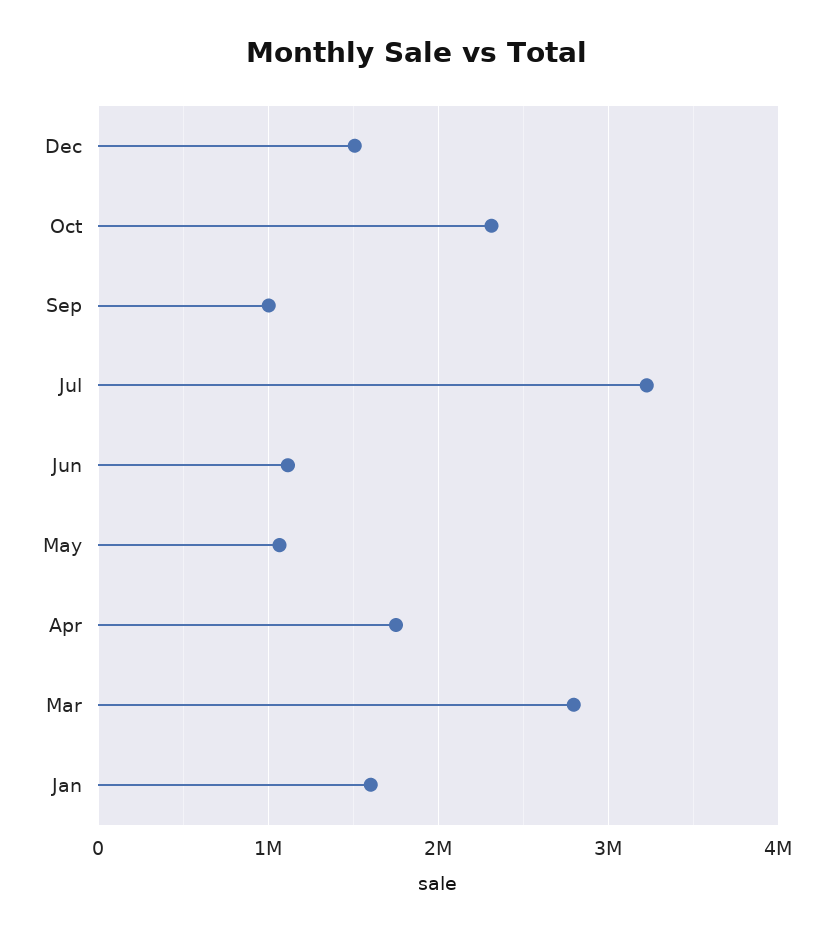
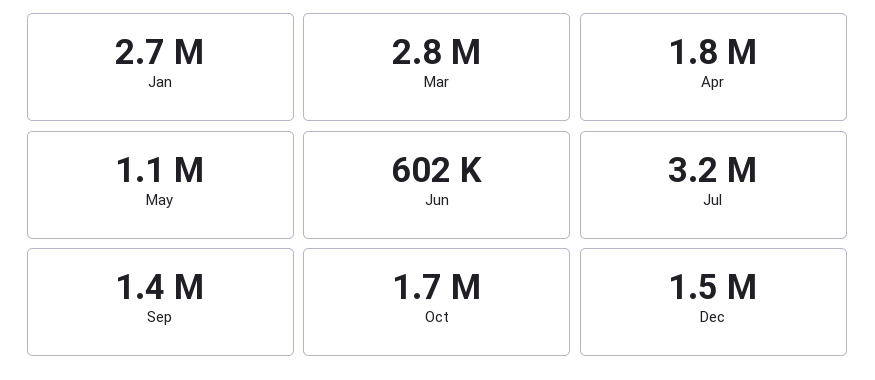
  {
    "Dec": 1500000,
-   "Oct": 2300000,
+   "Oct": 1700000,
-   "Sep": 1000000,
+   "Sep": 1400000,
    "Jul": 3200000,
-   "Jun": 1100000,
+   "Jun": 602000,
    "May": 1100000,
    "Apr": 1800000,
    "Mar": 2800000,
-   "Jan": 1600000
+   "Jan": 2700000
  }

